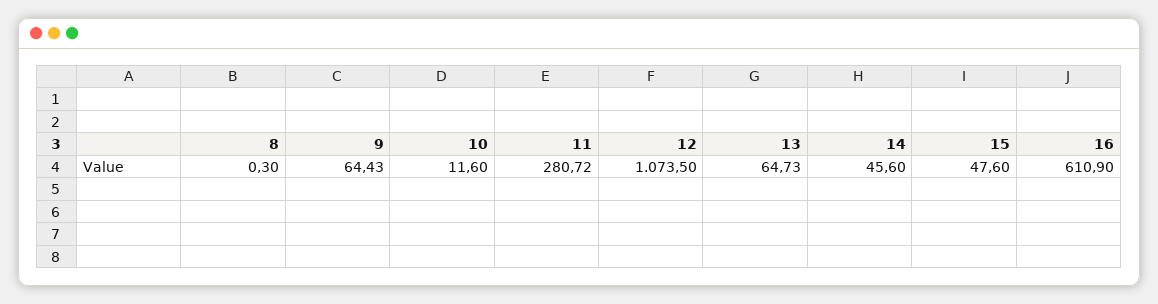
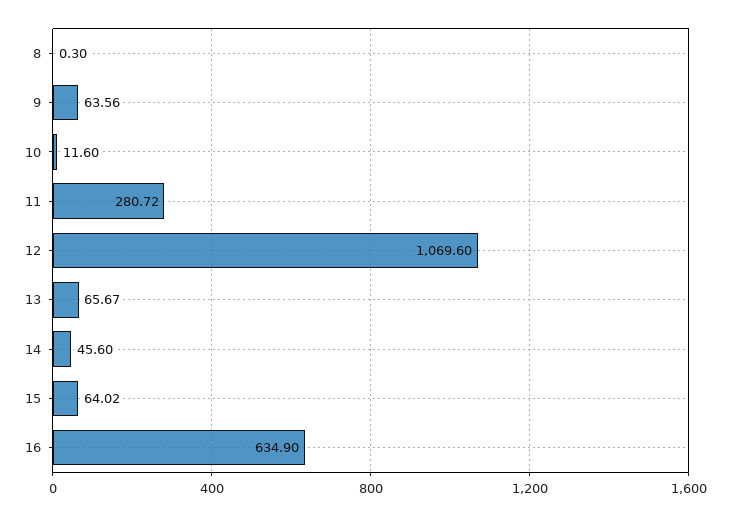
  {
    "8": 0.3,
-   "9": 64.43,
+   "9": 63.56,
    "10": 11.6,
    "11": 280.72,
-   "12": 1073.5,
+   "12": 1069.6,
-   "13": 64.73,
+   "13": 65.67,
    "14": 45.6,
-   "15": 47.6,
+   "15": 64.02,
-   "16": 610.9
+   "16": 634.9
  }

